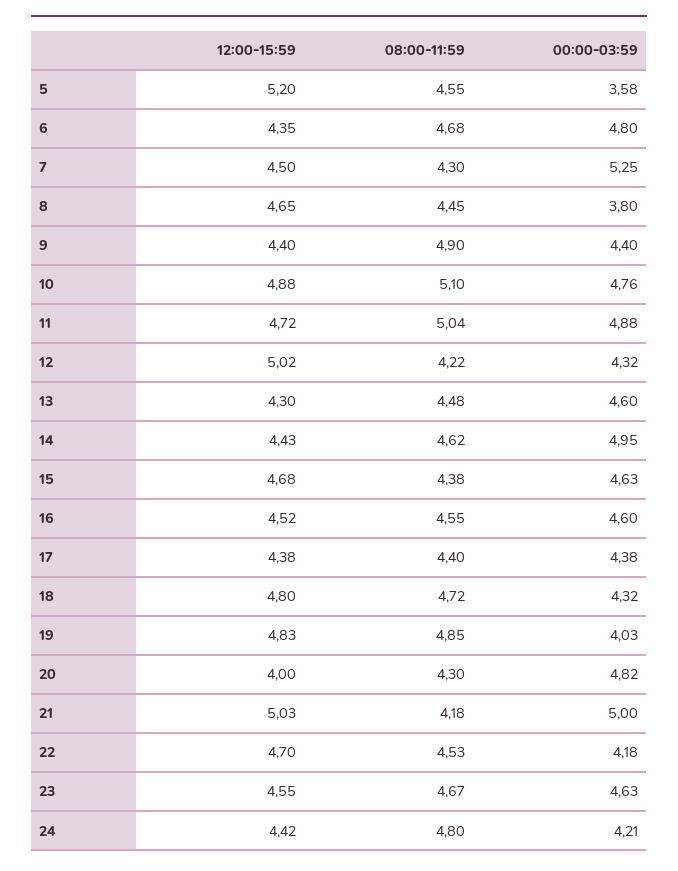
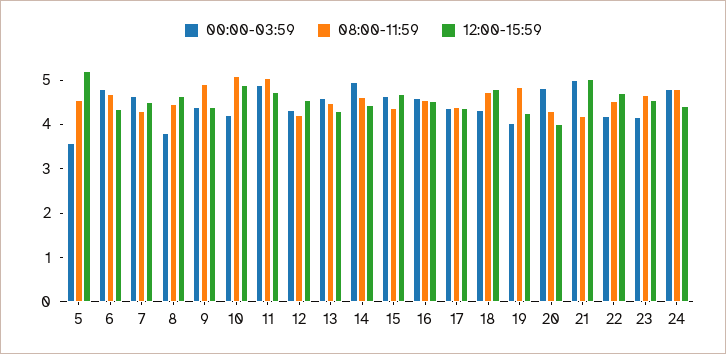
  {
    "12:00-15:59": {
      "5": 5.2,
      "6": 4.35,
      "7": 4.5,
      "8": 4.65,
      "9": 4.4,
      "10": 4.88,
      "11": 4.72,
-     "12": 5.02,
+     "12": 4.6,
      "13": 4.3,
      "14": 4.43,
      "15": 4.68,
      "16": 4.52,
      "17": 4.38,
      "18": 4.8,
-     "19": 4.83,
+     "19": 4.2,
      "20": 4,
      "21": 5.03,
      "22": 4.7,
      "23": 4.55,
      "24": 4.42
    },
    "08:00-11:59": {
      "5": 4.55,
      "6": 4.68,
      "7": 4.3,
      "8": 4.45,
      "9": 4.9,
      "10": 5.1,
      "11": 5.04,
      "12": 4.22,
      "13": 4.48,
      "14": 4.62,
      "15": 4.38,
      "16": 4.55,
      "17": 4.4,
      "18": 4.72,
      "19": 4.85,
      "20": 4.3,
      "21": 4.18,
      "22": 4.53,
      "23": 4.67,
      "24": 4.8
    },
    "00:00-03:59": {
      "5": 3.58,
      "6": 4.8,
-     "7": 5.25,
+     "7": 4.6,
      "8": 3.8,
      "9": 4.4,
-     "10": 4.76,
+     "10": 4.2,
      "11": 4.88,
      "12": 4.32,
      "13": 4.6,
      "14": 4.95,
      "15": 4.63,
      "16": 4.6,
      "17": 4.38,
      "18": 4.32,
      "19": 4.03,
      "20": 4.82,
      "21": 5,
      "22": 4.18,
-     "23": 4.63,
+     "23": 4.2,
-     "24": 4.21
+     "24": 4.8
    }
  }

